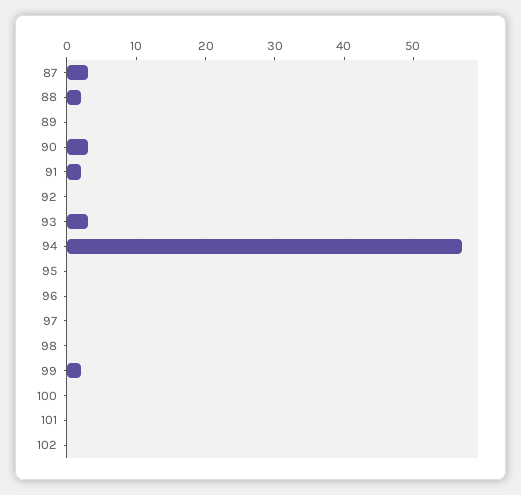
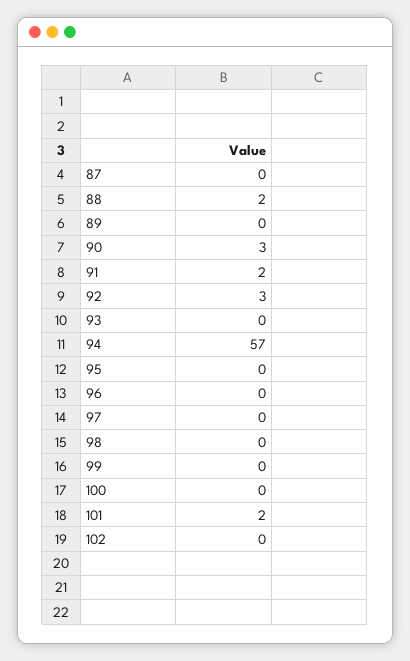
  {
-   "87": 3,
+   "87": 0,
    "88": 2,
    "89": 0,
    "90": 3,
    "91": 2,
-   "92": 0,
+   "92": 3,
-   "93": 3,
+   "93": 0,
    "94": 57,
    "95": 0,
    "96": 0,
    "97": 0,
    "98": 0,
-   "99": 2,
+   "99": 0,
    "100": 0,
-   "101": 0,
+   "101": 2,
    "102": 0
  }

